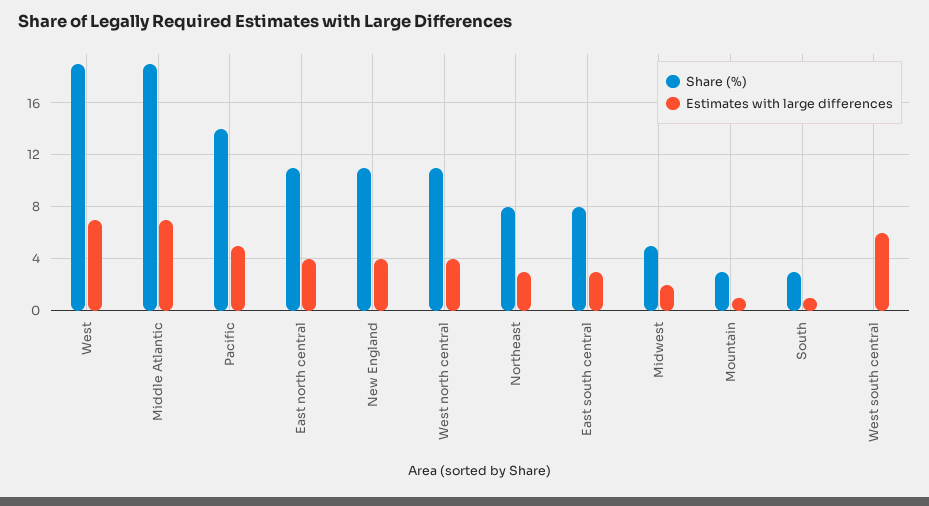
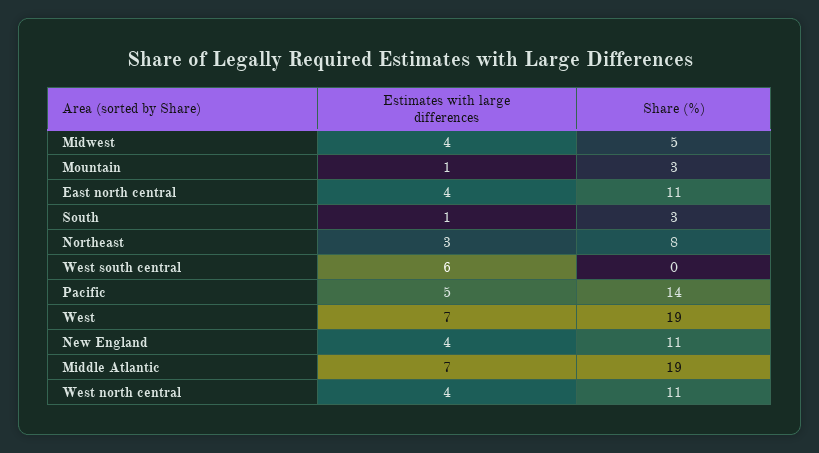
  {
    "Share (%)": {
      "West": 19,
      "Middle Atlantic": 19,
      "Pacific": 14,
      "East north central": 11,
      "New England": 11,
      "West north central": 11,
      "Northeast": 8,
-     "East south central": 8,
      "Midwest": 5,
      "Mountain": 3,
      "South": 3,
      "West south central": 0
    },
    "Estimates with large differences": {
      "West": 7,
      "Middle Atlantic": 7,
      "Pacific": 5,
      "East north central": 4,
      "New England": 4,
      "West north central": 4,
      "Northeast": 3,
-     "East south central": 3,
-     "Midwest": 2,
+     "Midwest": 4,
      "Mountain": 1,
      "South": 1,
      "West south central": 6
    }
  }

